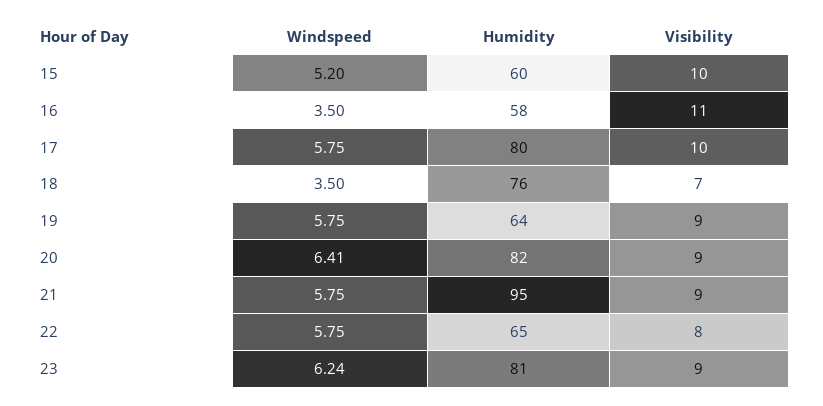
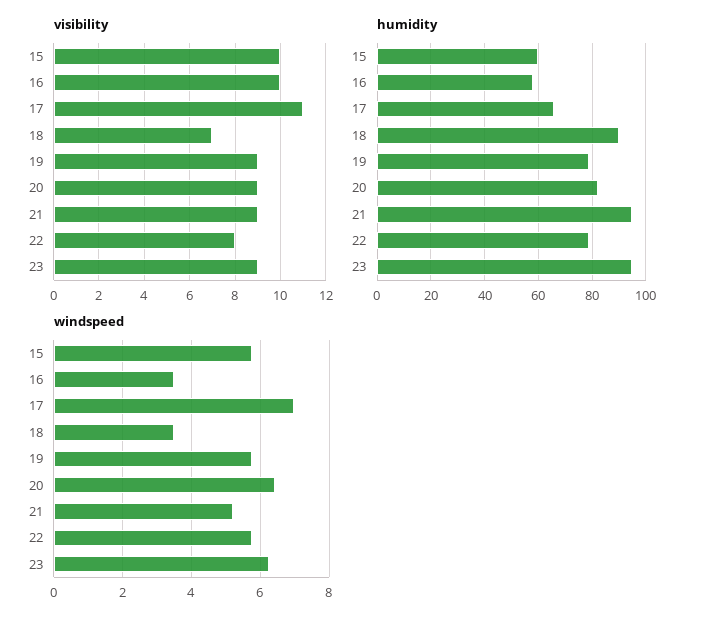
  {
    "Windspeed": {
-     "15": 5.2,
+     "15": 5.8,
      "16": 3.5,
-     "17": 5.75,
+     "17": 7,
      "18": 3.5,
      "19": 5.75,
      "20": 6.41,
-     "21": 5.75,
+     "21": 5.2,
      "22": 5.75,
      "23": 6.24
    },
    "Humidity": {
      "15": 60,
      "16": 58,
-     "17": 80,
+     "17": 65,
-     "18": 76,
+     "18": 90,
-     "19": 64,
+     "19": 80,
      "20": 82,
      "21": 95,
-     "22": 65,
+     "22": 80,
-     "23": 81
+     "23": 95
    },
    "Visibility": {
      "15": 10,
-     "16": 11,
+     "16": 10,
-     "17": 10,
+     "17": 11,
      "18": 7,
      "19": 9,
      "20": 9,
      "21": 9,
      "22": 8,
      "23": 9
    }
  }

